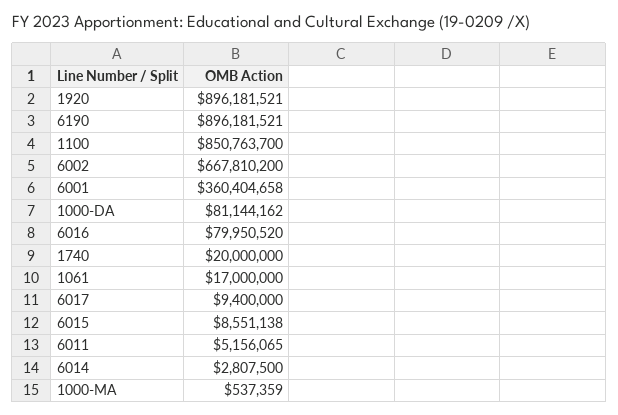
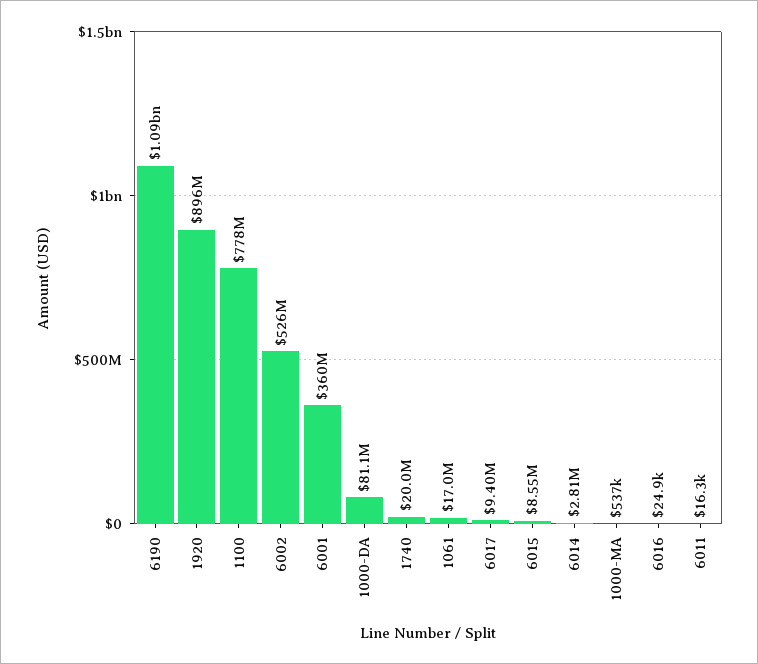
  {
    "1920": 896181521,
-   "6190": 896181521,
+   "6190": 1090000000,
-   "1100": 850763700,
+   "1100": 778000000,
-   "6002": 667810200,
+   "6002": 526000000,
    "6001": 360404658,
    "1000-DA": 81144162,
-   "6016": 79950520,
+   "6016": 24900,
    "1740": 20000000,
    "1061": 17000000,
    "6017": 9400000,
    "6015": 8551138,
-   "6011": 5156065,
+   "6011": 16300,
    "6014": 2807500,
    "1000-MA": 537359
  }

